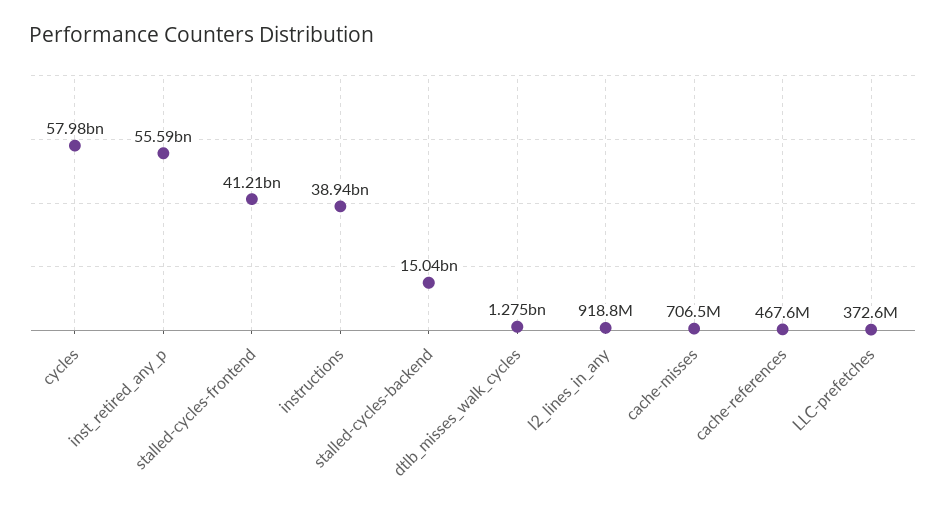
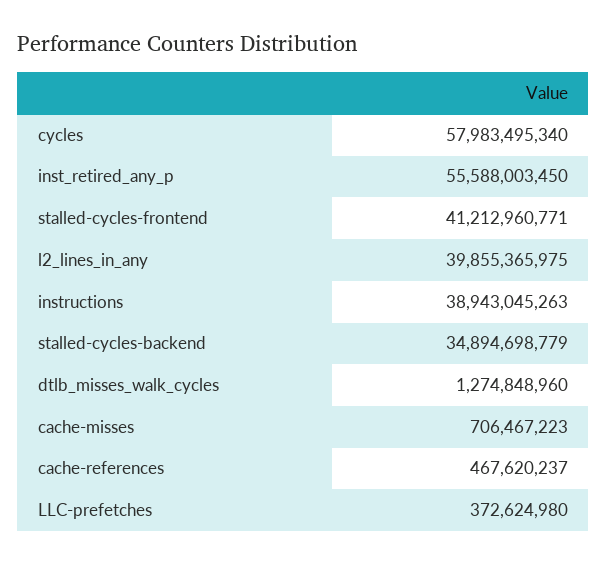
  {
    "cycles": 57983495340,
    "inst_retired_any_p": 55588003450,
    "stalled-cycles-frontend": 41212960771,
    "instructions": 38943045263,
-   "stalled-cycles-backend": 15040000000,
+   "stalled-cycles-backend": 34894698779,
    "dtlb_misses_walk_cycles": 1274848960,
-   "l2_lines_in_any": 918800000,
+   "l2_lines_in_any": 39855365975,
    "cache-misses": 706467223,
    "cache-references": 467620237,
    "LLC-prefetches": 372624980
  }

